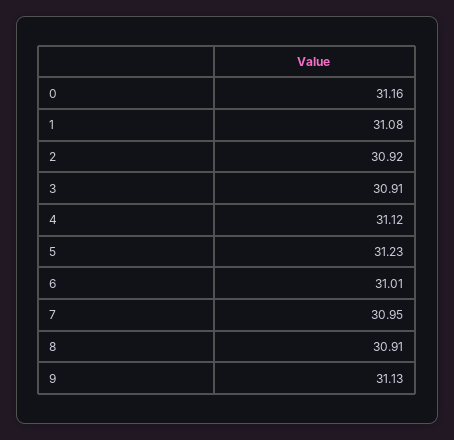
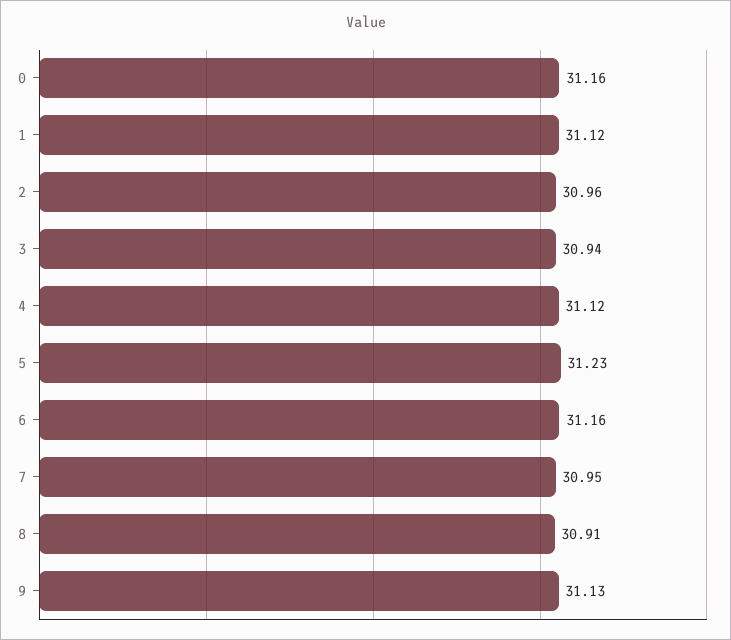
  {
    "0": 31.16,
-   "1": 31.08,
+   "1": 31.12,
-   "2": 30.92,
+   "2": 30.96,
-   "3": 30.91,
+   "3": 30.94,
    "4": 31.12,
    "5": 31.23,
-   "6": 31.01,
+   "6": 31.16,
    "7": 30.95,
    "8": 30.91,
    "9": 31.13
  }

